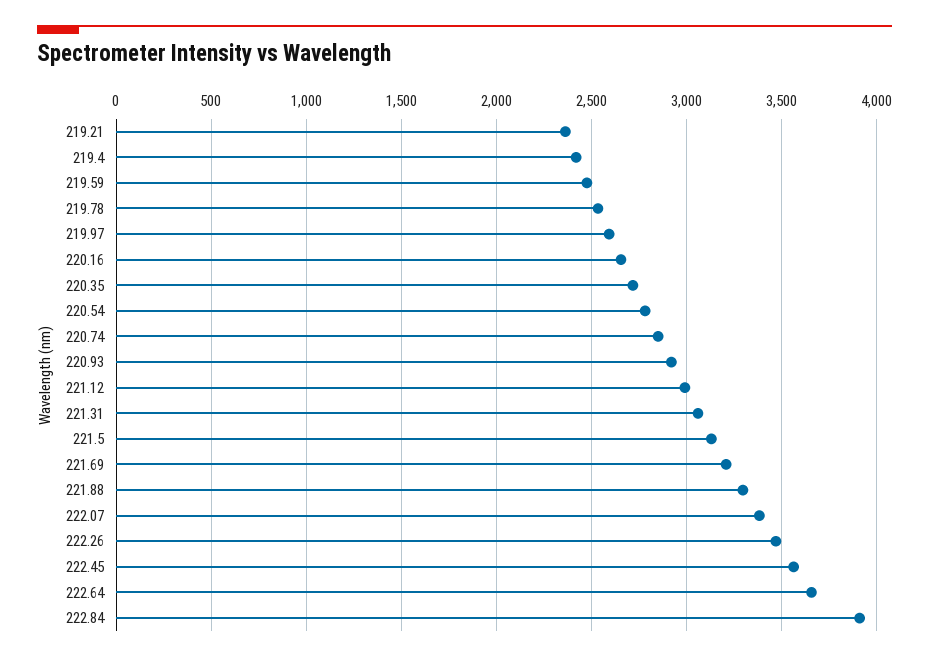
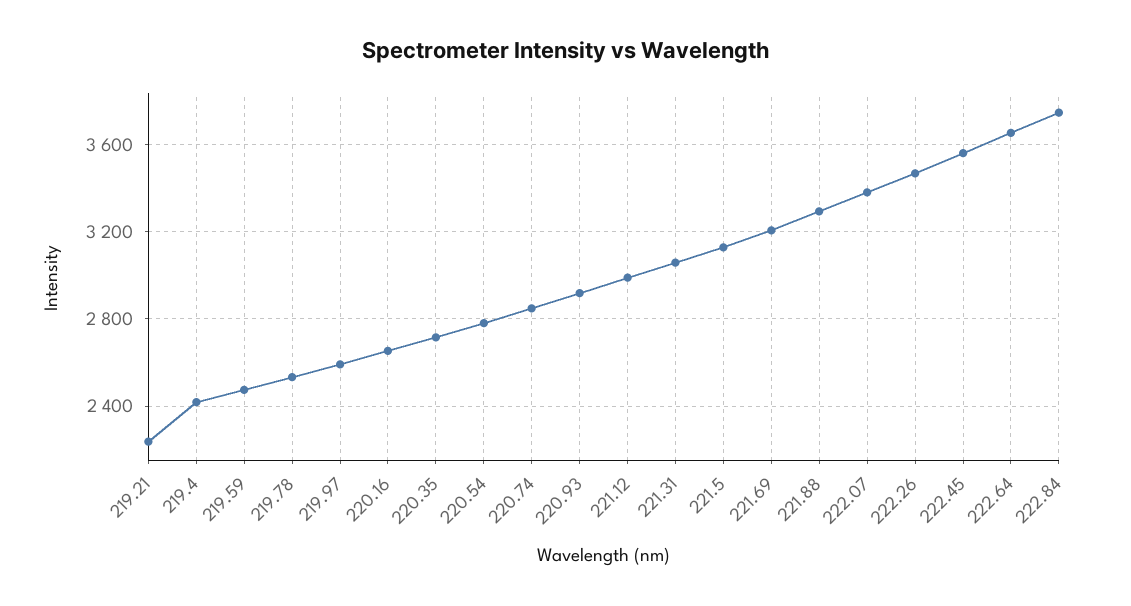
  {
-   "219.21": 2350,
+   "219.21": 2250,
    "219.4": 2400,
    "219.59": 2450,
    "219.78": 2550,
    "219.97": 2600,
    "220.16": 2650,
    "220.35": 2700,
    "220.54": 2800,
    "220.74": 2850,
    "220.93": 2900,
    "221.12": 3000,
    "221.31": 3050,
    "221.5": 3150,
    "221.69": 3200,
    "221.88": 3300,
    "222.07": 3400,
    "222.26": 3450,
    "222.45": 3550,
    "222.64": 3650,
-   "222.84": 3900
+   "222.84": 3750
  }

